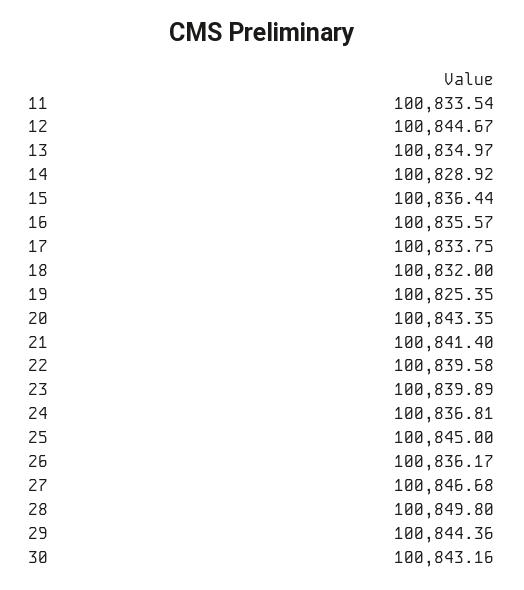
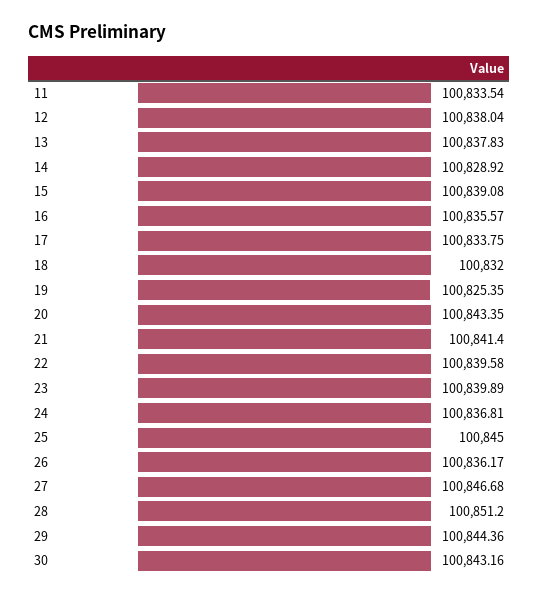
  {
    "11": 100833.54,
-   "12": 100844.67,
+   "12": 100838.04,
-   "13": 100834.97,
+   "13": 100837.83,
    "14": 100828.92,
-   "15": 100836.44,
+   "15": 100839.08,
    "16": 100835.57,
    "17": 100833.75,
    "18": 100832,
    "19": 100825.35,
    "20": 100843.35,
    "21": 100841.4,
    "22": 100839.58,
    "23": 100839.89,
    "24": 100836.81,
    "25": 100845,
    "26": 100836.17,
    "27": 100846.68,
-   "28": 100849.8,
+   "28": 100851.2,
    "29": 100844.36,
    "30": 100843.16
  }

